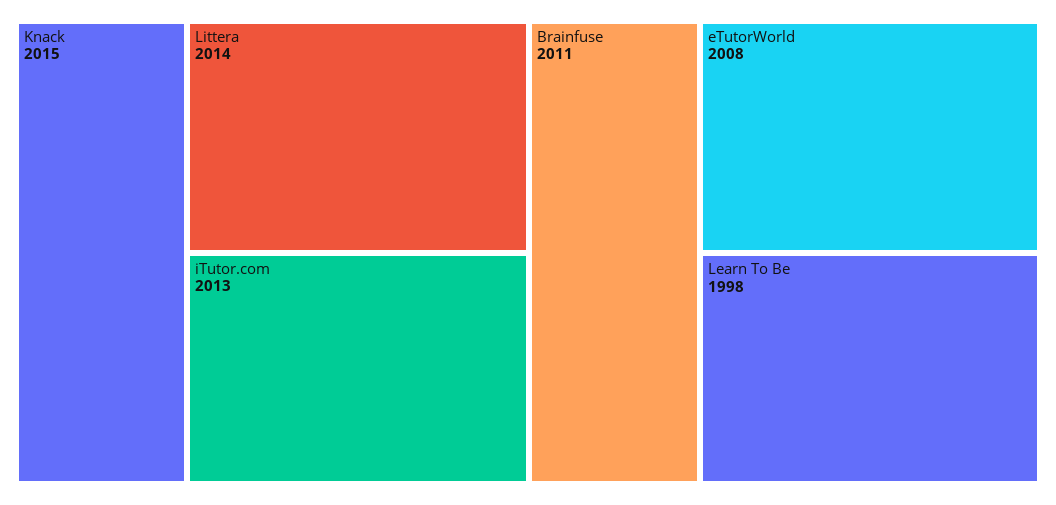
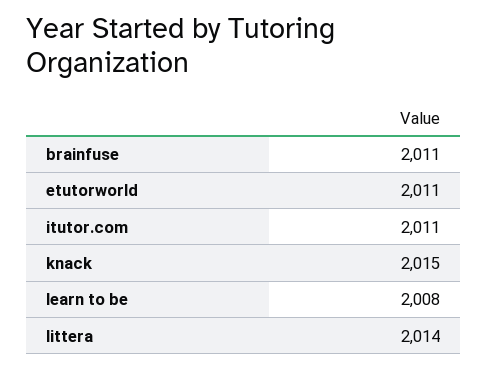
  {
    "Knack": 2015,
    "Littera": 2014,
-   "iTutor.com": 2013,
+   "iTutor.com": 2011,
    "Brainfuse": 2011,
-   "eTutorWorld": 2008,
+   "eTutorWorld": 2011,
-   "Learn To Be": 1998
+   "Learn To Be": 2008
  }

